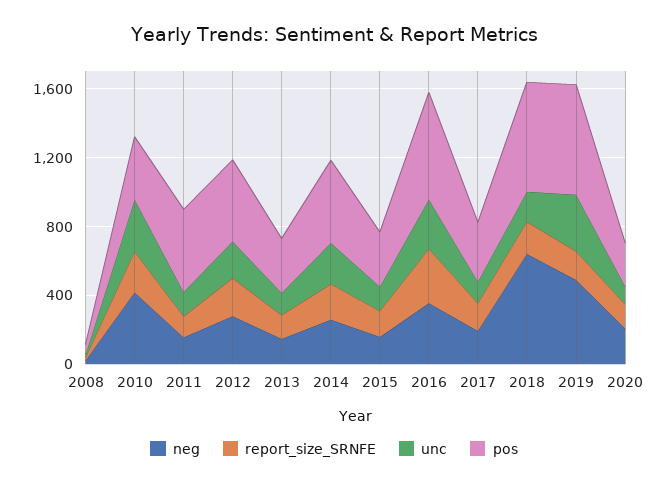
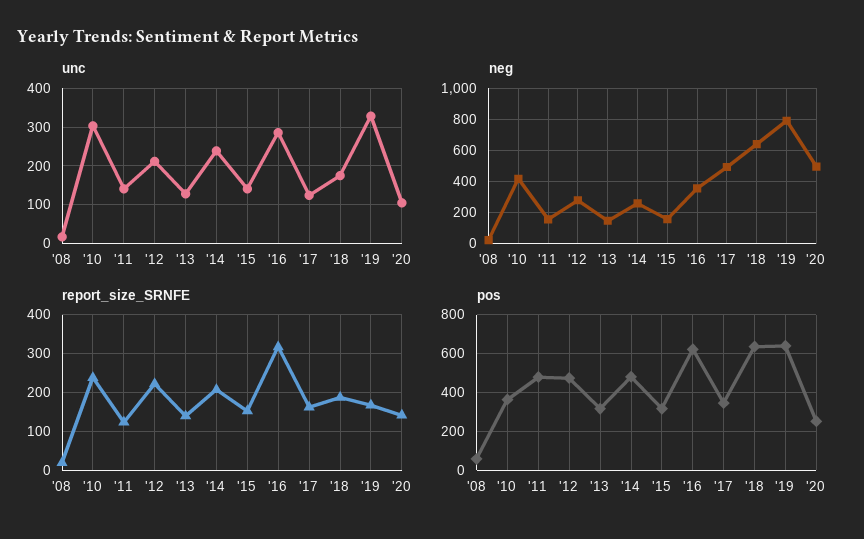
  {
    "neg": {
      "2008": 0,
      "2010": 400,
      "2011": 150,
      "2012": 300,
      "2013": 150,
      "2014": 250,
      "2015": 150,
      "2016": 350,
-     "2017": 200,
+     "2017": 500,
      "2018": 650,
-     "2019": 500,
+     "2019": 800,
-     "2020": 200
+     "2020": 500
    },
    "report_size_SRNFE": {
      "2008": 20,
      "2010": 240,
      "2011": 120,
      "2012": 220,
      "2013": 140,
      "2014": 200,
      "2015": 160,
      "2016": 320,
      "2017": 160,
      "2018": 180,
      "2019": 160,
      "2020": 140
    },
    "unc": {
      "2008": 20,
      "2010": 300,
      "2011": 140,
      "2012": 220,
      "2013": 120,
      "2014": 240,
      "2015": 140,
      "2016": 280,
      "2017": 120,
      "2018": 180,
      "2019": 320,
      "2020": 100
    },
    "pos": {
      "2008": 50,
      "2010": 350,
      "2011": 500,
      "2012": 450,
      "2013": 300,
      "2014": 500,
      "2015": 300,
      "2016": 600,
      "2017": 350,
      "2018": 650,
      "2019": 650,
      "2020": 250
    }
  }

